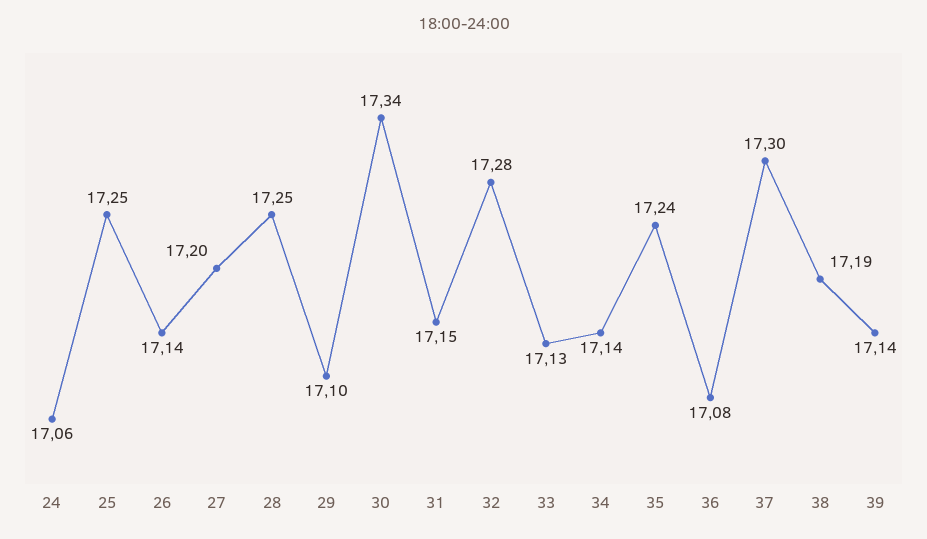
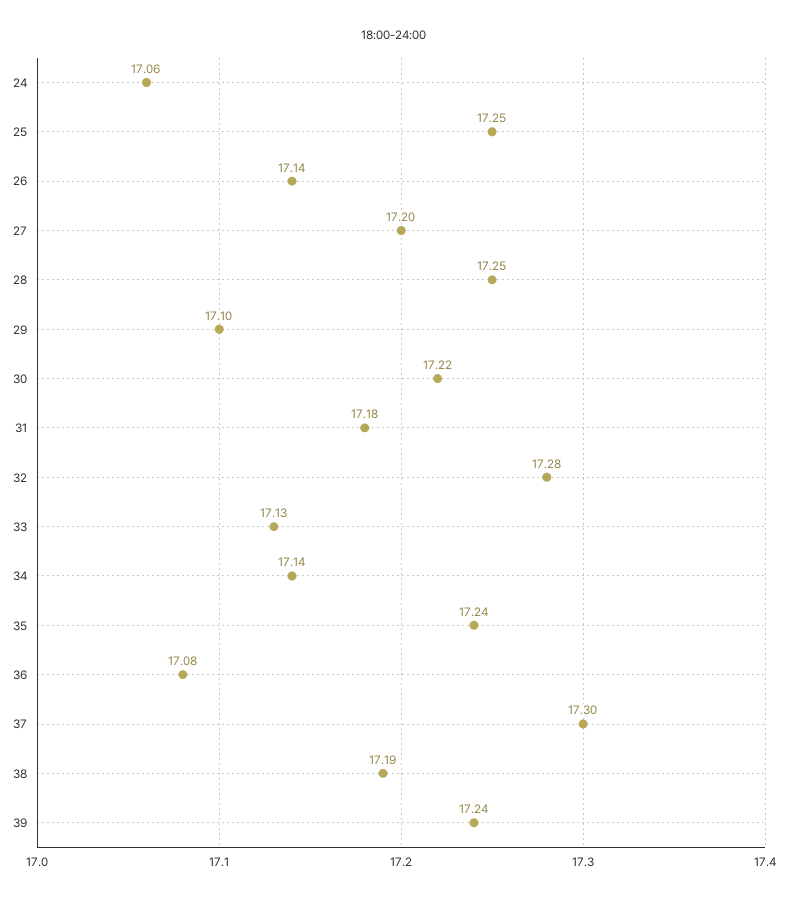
  {
    "24": 17.06,
    "25": 17.25,
    "26": 17.14,
    "27": 17.2,
    "28": 17.25,
    "29": 17.1,
-   "30": 17.34,
+   "30": 17.22,
-   "31": 17.15,
+   "31": 17.18,
    "32": 17.28,
    "33": 17.13,
    "34": 17.14,
    "35": 17.24,
    "36": 17.08,
    "37": 17.3,
    "38": 17.19,
-   "39": 17.14
+   "39": 17.24
  }

